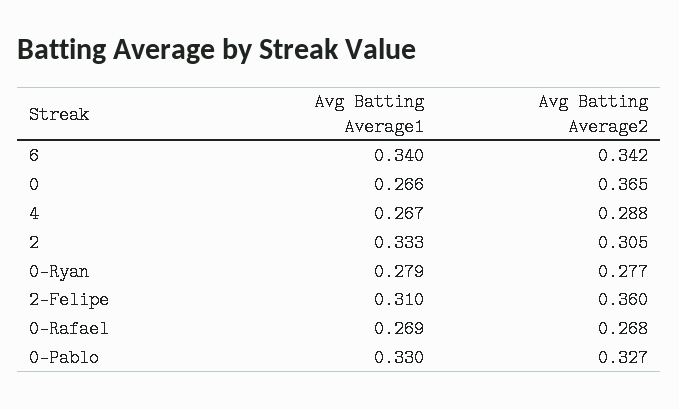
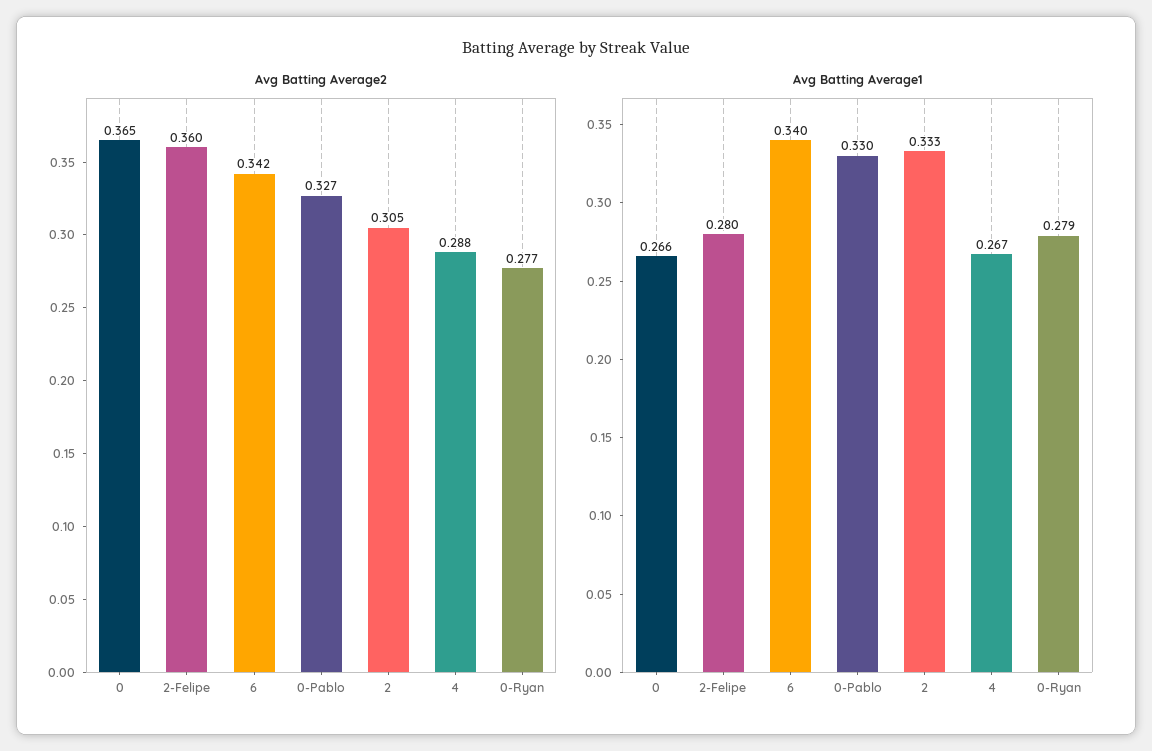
  {
    "Avg Batting Average1": {
      "6": 0.34,
      "0": 0.266,
      "4": 0.267,
      "2": 0.333,
      "0-Ryan": 0.279,
-     "2-Felipe": 0.31,
+     "2-Felipe": 0.28,
-     "0-Rafael": 0.269,
      "0-Pablo": 0.33
    },
    "Avg Batting Average2": {
      "6": 0.342,
      "0": 0.365,
      "4": 0.288,
      "2": 0.305,
      "0-Ryan": 0.277,
      "2-Felipe": 0.36,
-     "0-Rafael": 0.268,
      "0-Pablo": 0.327
    }
  }

